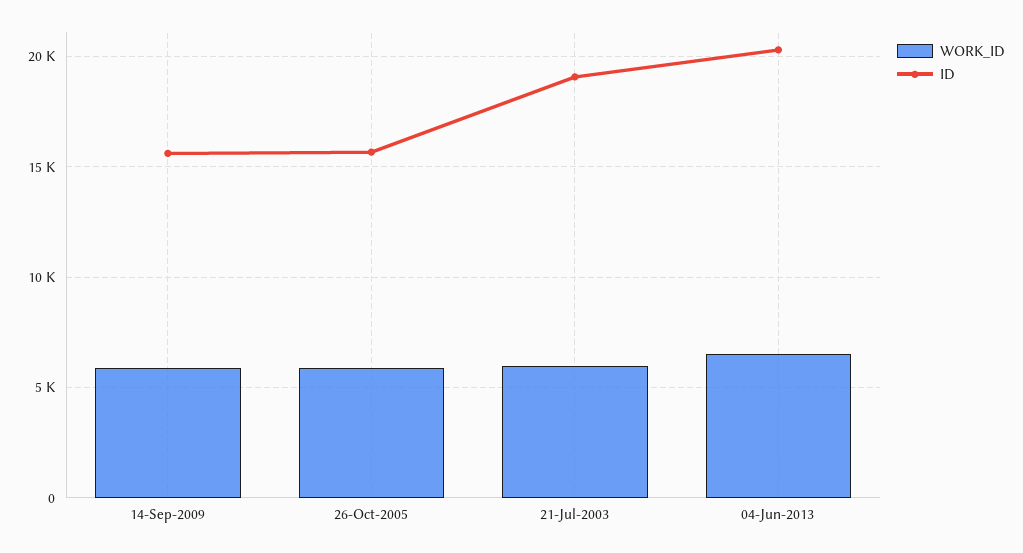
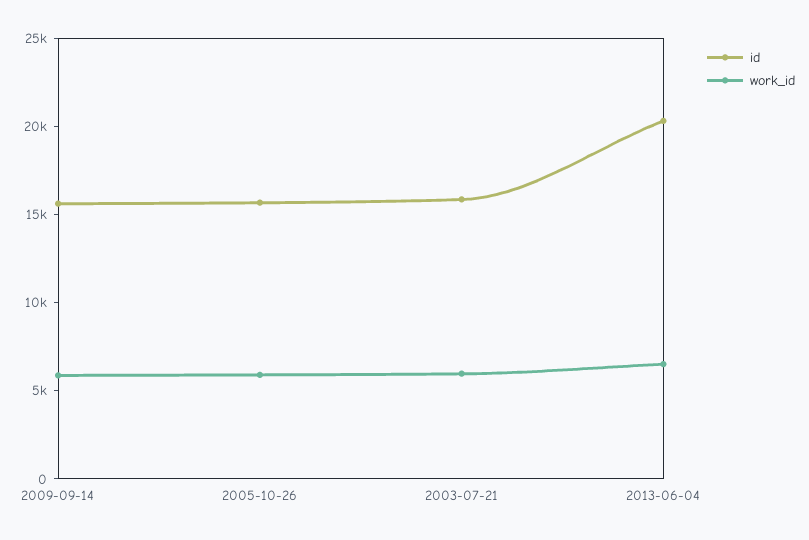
  {
    "WORK_ID": {
      "14-Sep-2009": 6000,
      "26-Oct-2005": 6000,
      "21-Jul-2003": 6000,
      "04-Jun-2013": 6500
    },
    "ID": {
      "14-Sep-2009": 15500,
      "26-Oct-2005": 15500,
-     "21-Jul-2003": 19000,
+     "21-Jul-2003": 16000,
      "04-Jun-2013": 20500
    }
  }

